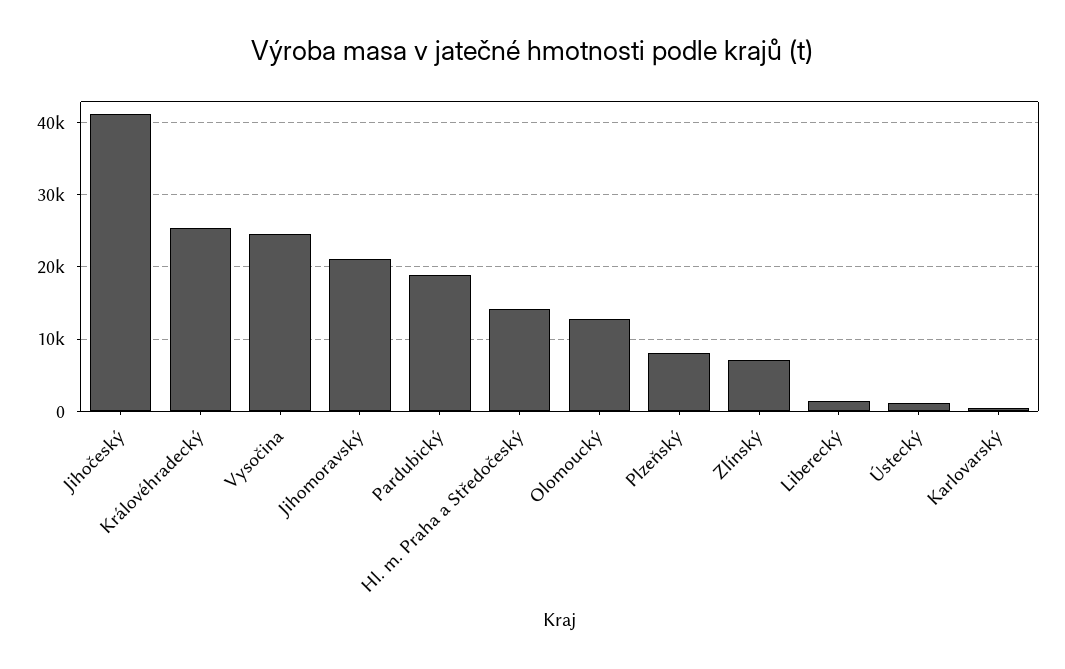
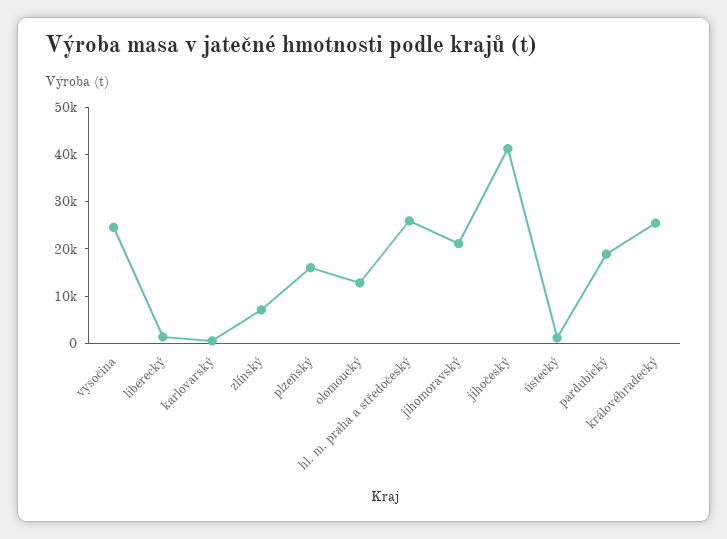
  {
    "Jihočeský": 41000,
    "Královéhradecký": 25000,
    "Vysočina": 25000,
    "Jihomoravský": 21000,
    "Pardubický": 19000,
-   "Hl. m. Praha a Středočeský": 14000,
+   "Hl. m. Praha a Středočeský": 26000,
    "Olomoucký": 13000,
-   "Plzeňský": 8000,
+   "Plzeňský": 16000,
    "Zlínský": 7000,
    "Liberecký": 1000,
    "Ústecký": 1000,
    "Karlovarský": 1000
  }

